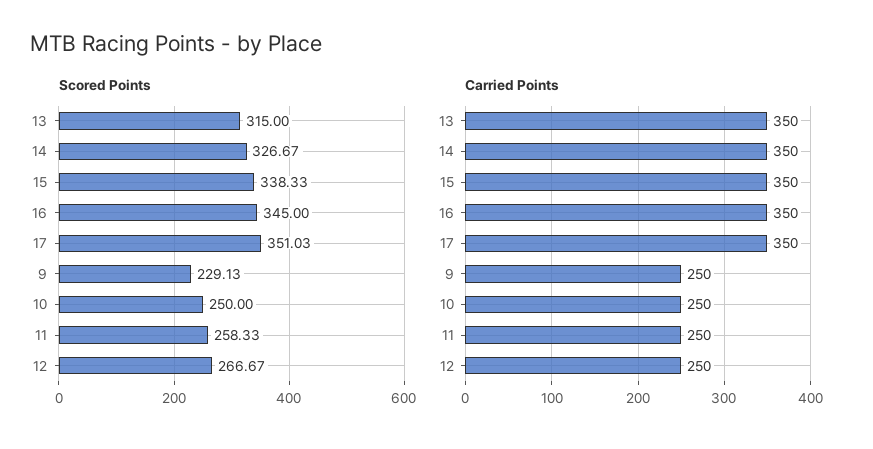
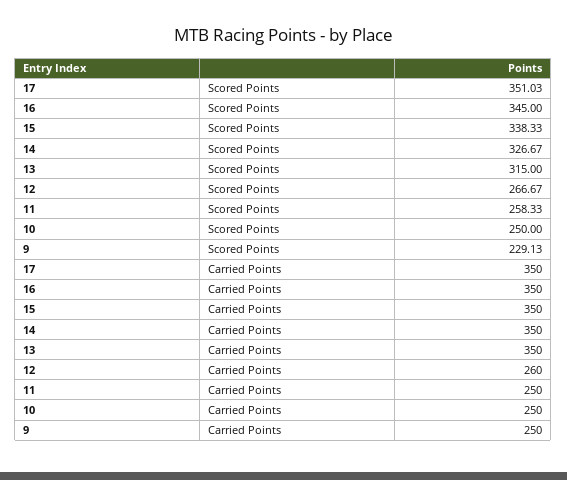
  {
    "Scored Points": {
      "13": 315,
      "14": 326.67,
      "15": 338.33,
      "16": 345,
      "17": 351.03,
      "9": 229.13,
      "10": 250,
      "11": 258.33,
      "12": 266.67
    },
    "Carried Points": {
      "13": 350,
      "14": 350,
      "15": 350,
      "16": 350,
      "17": 350,
      "9": 250,
      "10": 250,
      "11": 250,
-     "12": 250
+     "12": 260
    }
  }

